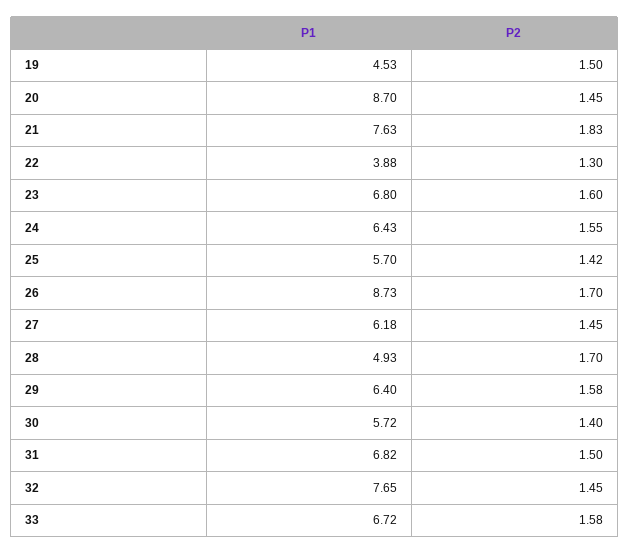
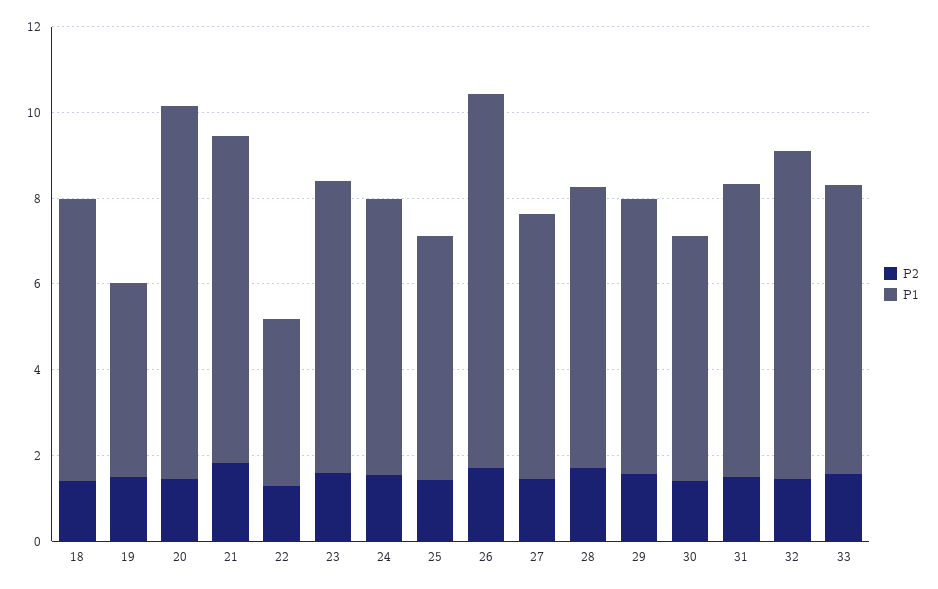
  {
    "P1": {
      "19": 4.53,
      "20": 8.7,
      "21": 7.63,
      "22": 3.88,
      "23": 6.8,
      "24": 6.43,
      "25": 5.7,
      "26": 8.73,
      "27": 6.18,
-     "28": 4.93,
+     "28": 6.5,
      "29": 6.4,
      "30": 5.72,
      "31": 6.82,
      "32": 7.65,
-     "33": 6.72
+     "33": 6.72,
+     "18": 6.5
    },
    "P2": {
      "19": 1.5,
      "20": 1.45,
      "21": 1.83,
      "22": 1.3,
      "23": 1.6,
      "24": 1.55,
      "25": 1.42,
      "26": 1.7,
      "27": 1.45,
      "28": 1.7,
      "29": 1.58,
      "30": 1.4,
      "31": 1.5,
      "32": 1.45,
-     "33": 1.58
+     "33": 1.58,
+     "18": 1.5
    }
  }

